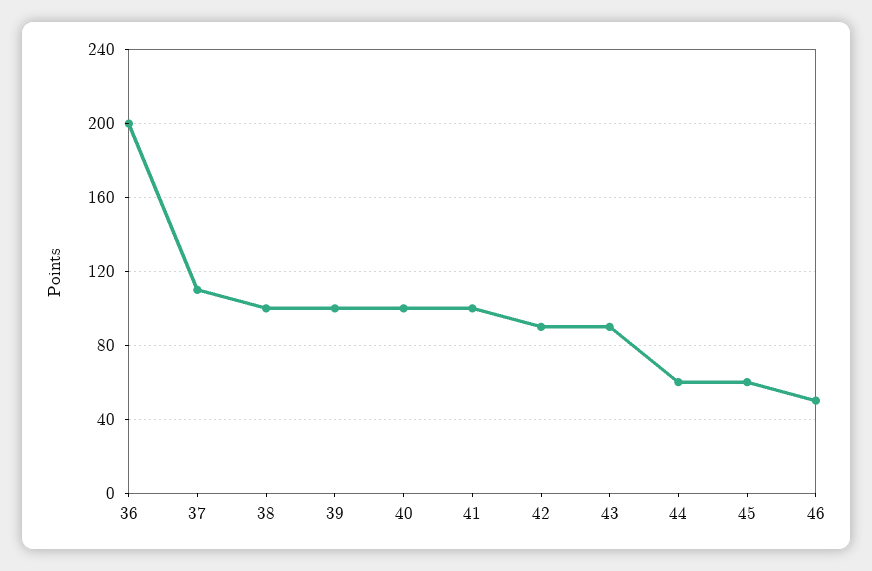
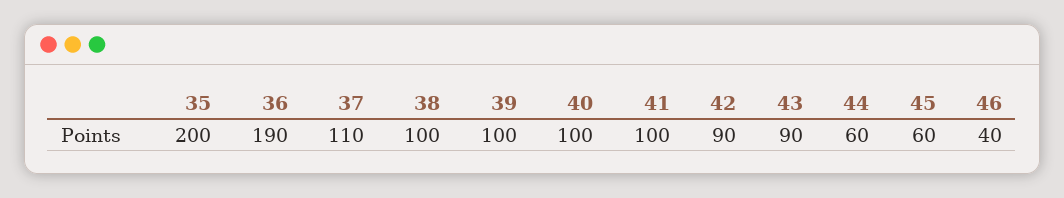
  {
-   "36": 200,
+   "36": 190,
    "37": 110,
    "38": 100,
    "39": 100,
    "40": 100,
    "41": 100,
    "42": 90,
    "43": 90,
    "44": 60,
    "45": 60,
-   "46": 50
+   "46": 40,
+   "35": 200
  }

